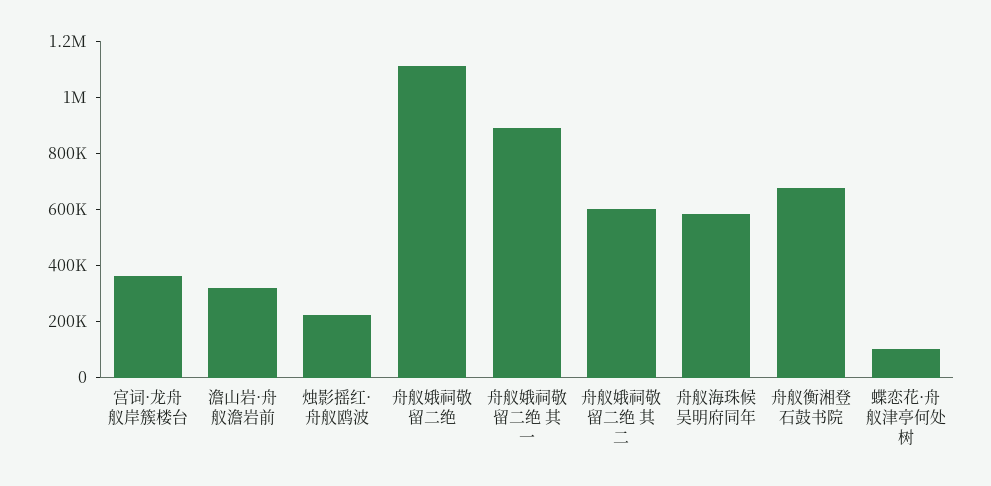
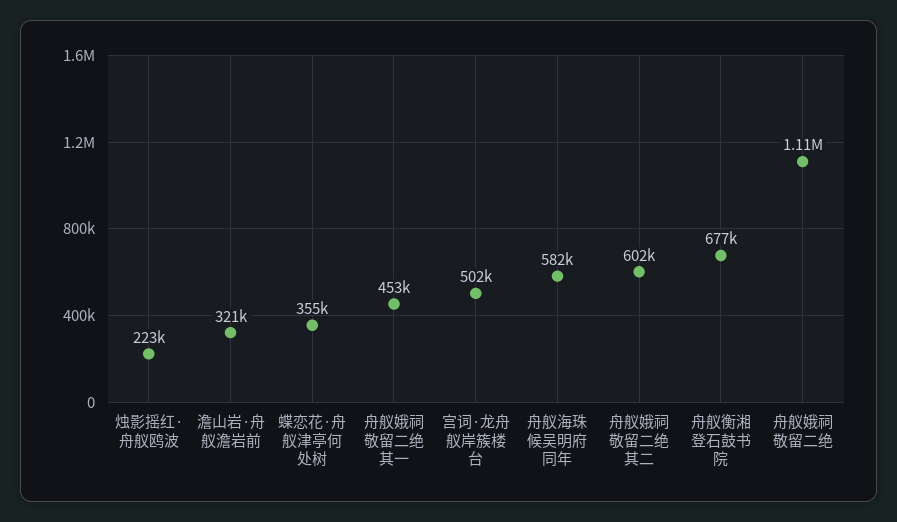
  {
-   "宫词·龙舟舣岸簇楼台": 350000,
+   "宫词·龙舟舣岸簇楼台": 502000,
    "澹山岩·舟舣澹岩前": 321000,
    "烛影摇红·舟舣鸥波": 223000,
    "舟舣娥祠敬留二绝": 1110000,
-   "舟舣娥祠敬留二绝 其一": 900000,
+   "舟舣娥祠敬留二绝 其一": 453000,
    "舟舣娥祠敬留二绝 其二": 602000,
    "舟舣海珠候吴明府同年": 582000,
    "舟舣衡湘登石鼓书院": 677000,
-   "蝶恋花·舟舣津亭何处树": 100000
+   "蝶恋花·舟舣津亭何处树": 355000
  }

